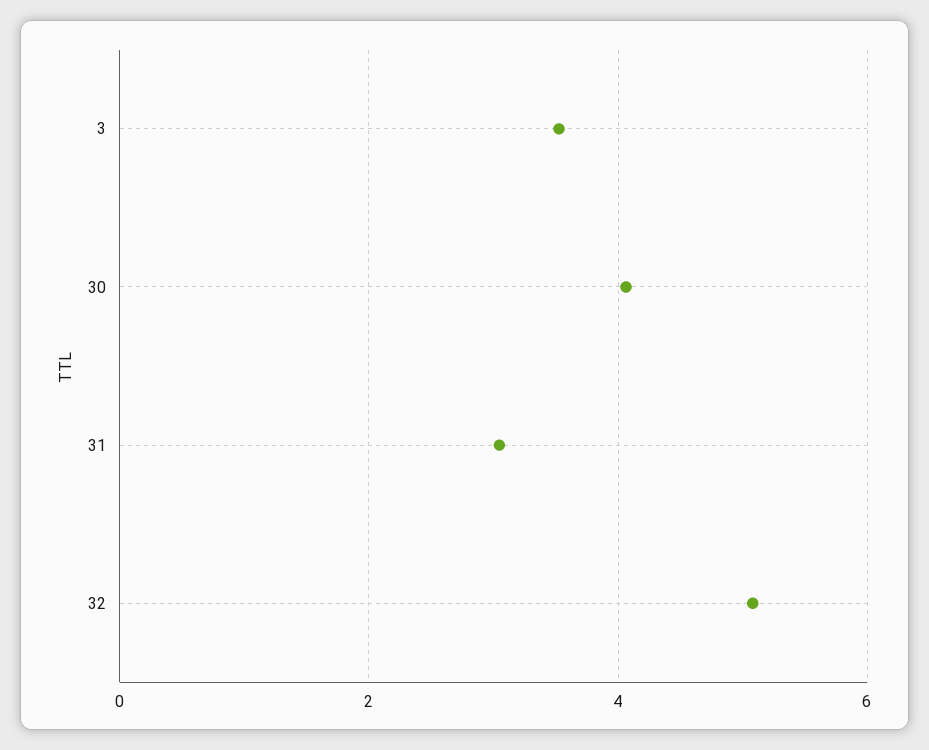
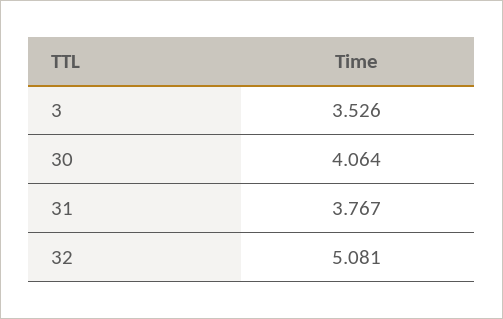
  {
    "3": 3.526,
    "30": 4.064,
-   "31": 3,
+   "31": 3.767,
    "32": 5.081
  }

